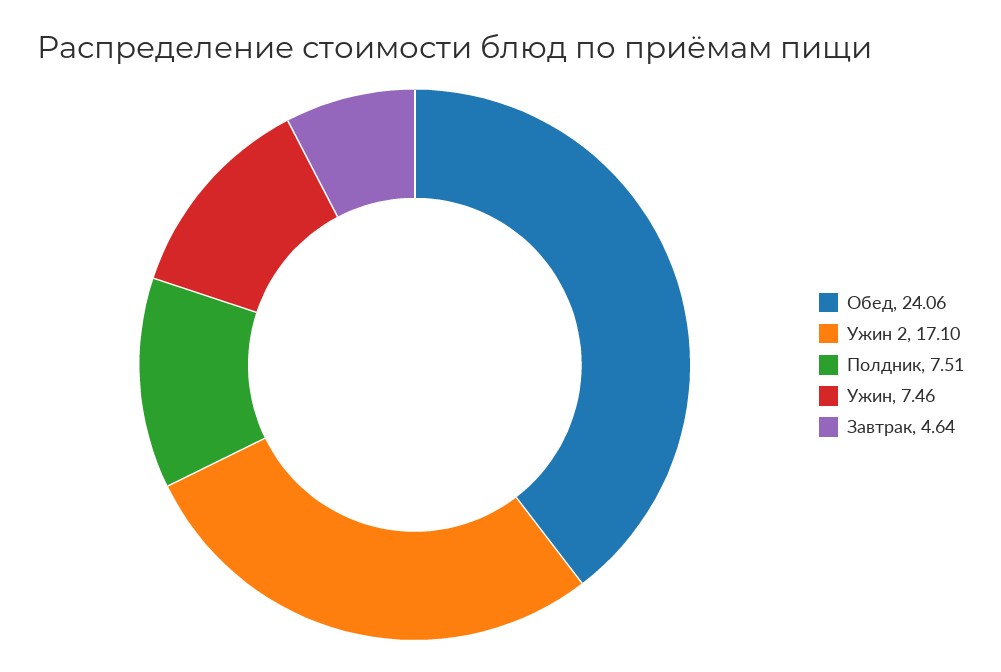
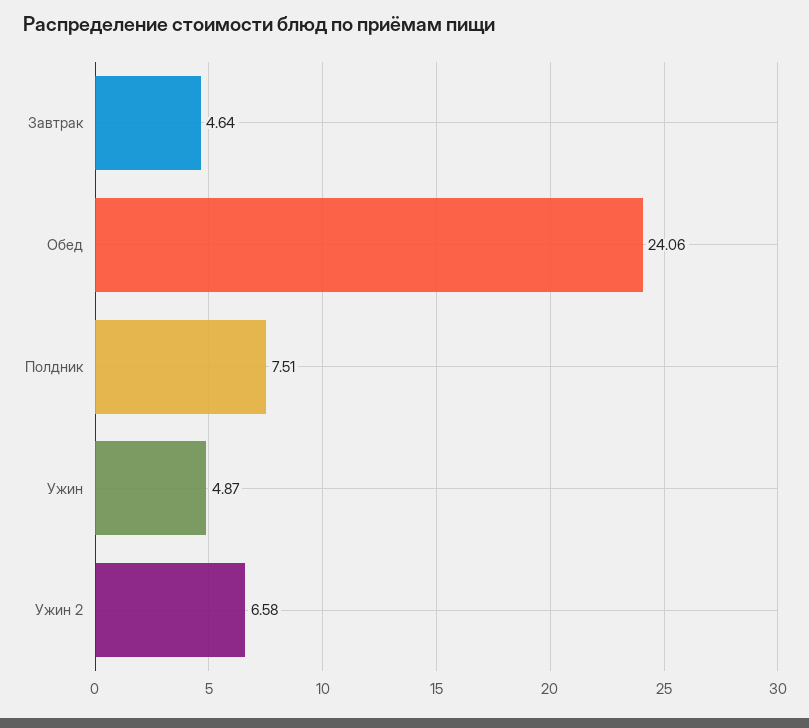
  {
    "Обед": 24.06,
-   "Ужин 2": 17.1,
+   "Ужин 2": 6.58,
    "Полдник": 7.51,
-   "Ужин": 7.46,
+   "Ужин": 4.87,
    "Завтрак": 4.64
  }

